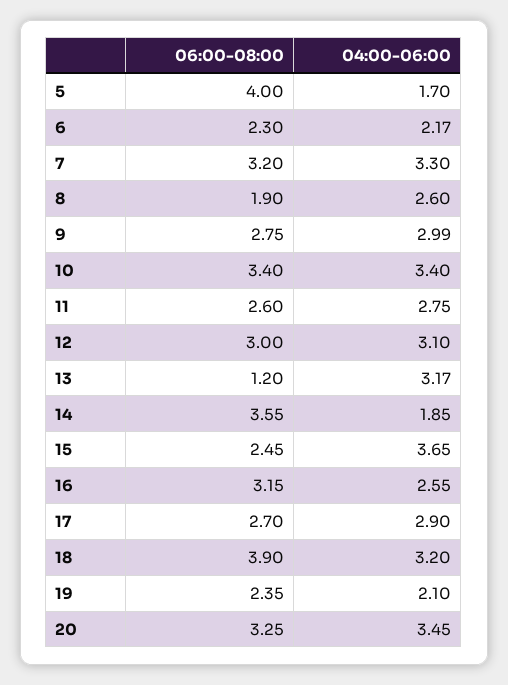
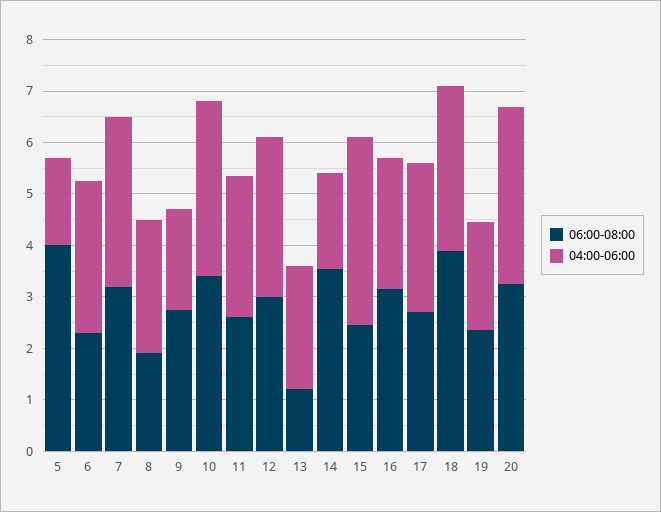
  {
    "06:00-08:00": {
      "5": 4,
      "6": 2.3,
      "7": 3.2,
      "8": 1.9,
      "9": 2.75,
      "10": 3.4,
      "11": 2.6,
      "12": 3,
      "13": 1.2,
      "14": 3.55,
      "15": 2.45,
      "16": 3.15,
      "17": 2.7,
      "18": 3.9,
      "19": 2.35,
      "20": 3.25
    },
    "04:00-06:00": {
      "5": 1.7,
-     "6": 2.17,
+     "6": 3,
      "7": 3.3,
      "8": 2.6,
-     "9": 2.99,
+     "9": 2,
      "10": 3.4,
      "11": 2.75,
      "12": 3.1,
-     "13": 3.17,
+     "13": 2.4,
      "14": 1.85,
      "15": 3.65,
      "16": 2.55,
      "17": 2.9,
      "18": 3.2,
      "19": 2.1,
      "20": 3.45
    }
  }

